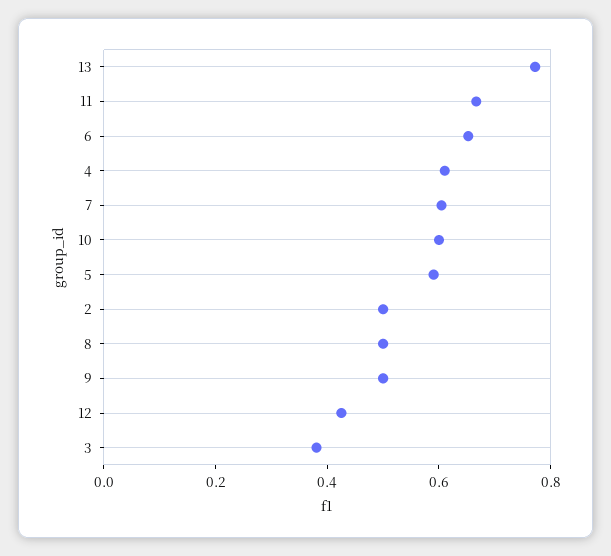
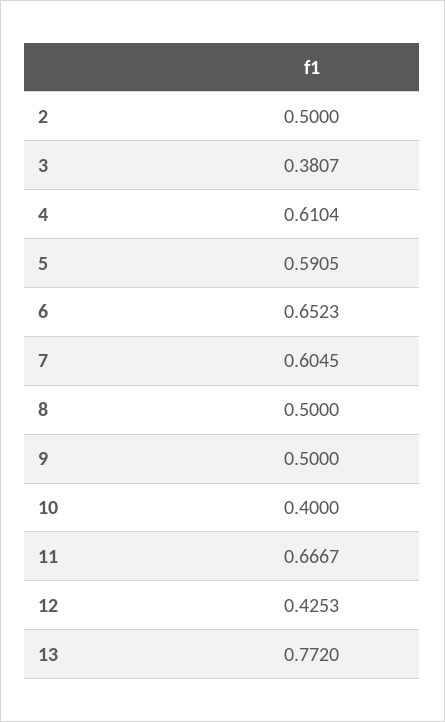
  {
    "13": 0.772,
    "11": 0.6667,
    "6": 0.6523,
    "4": 0.6104,
    "7": 0.6045,
-   "10": 0.6,
+   "10": 0.4,
    "5": 0.5905,
    "2": 0.5,
    "8": 0.5,
    "9": 0.5,
    "12": 0.4253,
    "3": 0.3807
  }

